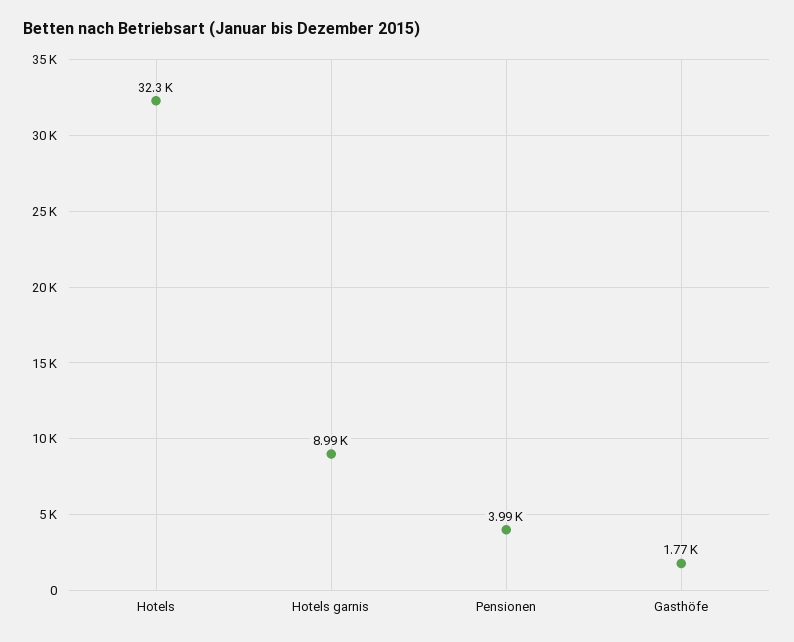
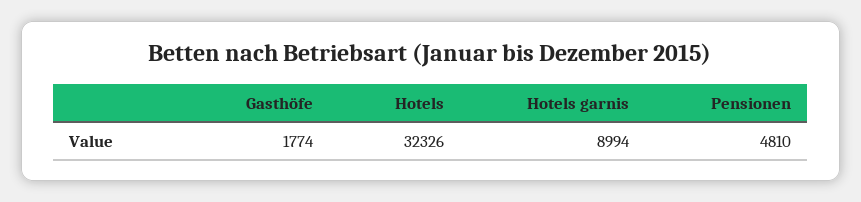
  {
    "Hotels": 32326,
    "Hotels garnis": 8994,
-   "Pensionen": 3990,
+   "Pensionen": 4810,
    "Gasthöfe": 1774
  }

